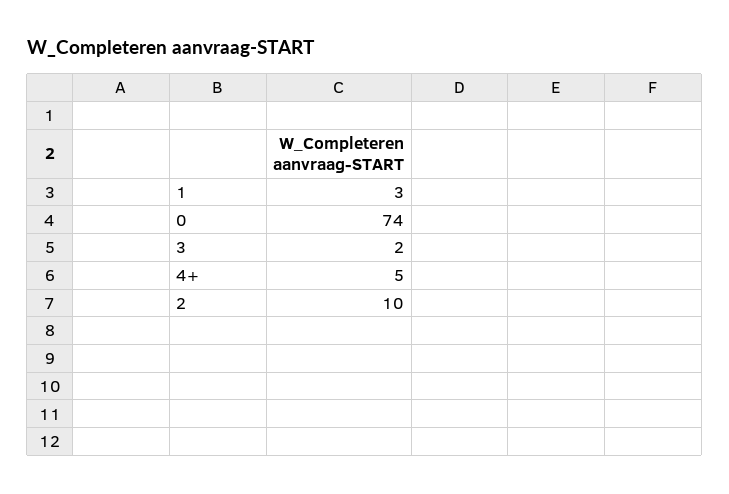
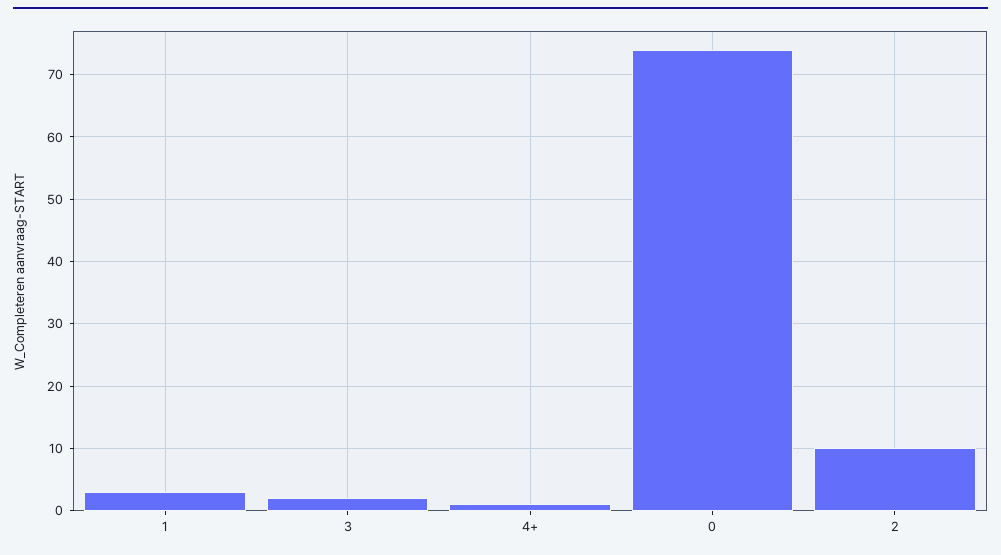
  {
    "1": 3,
    "0": 74,
    "3": 2,
-   "4+": 5,
+   "4+": 1,
    "2": 10
  }

